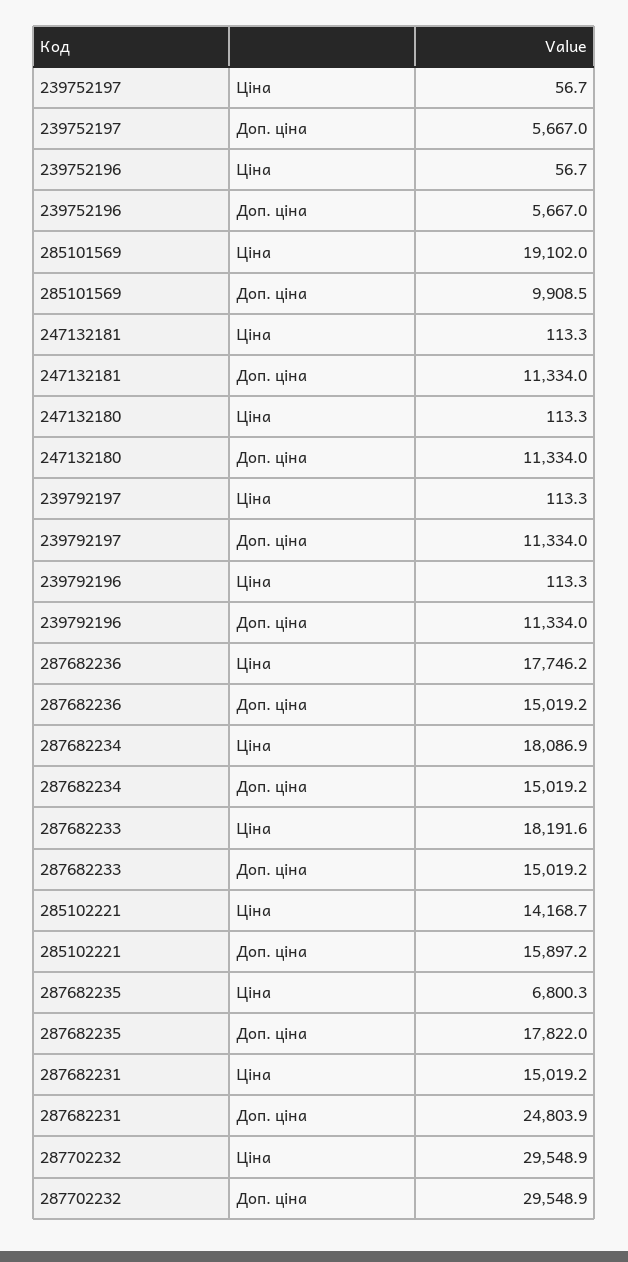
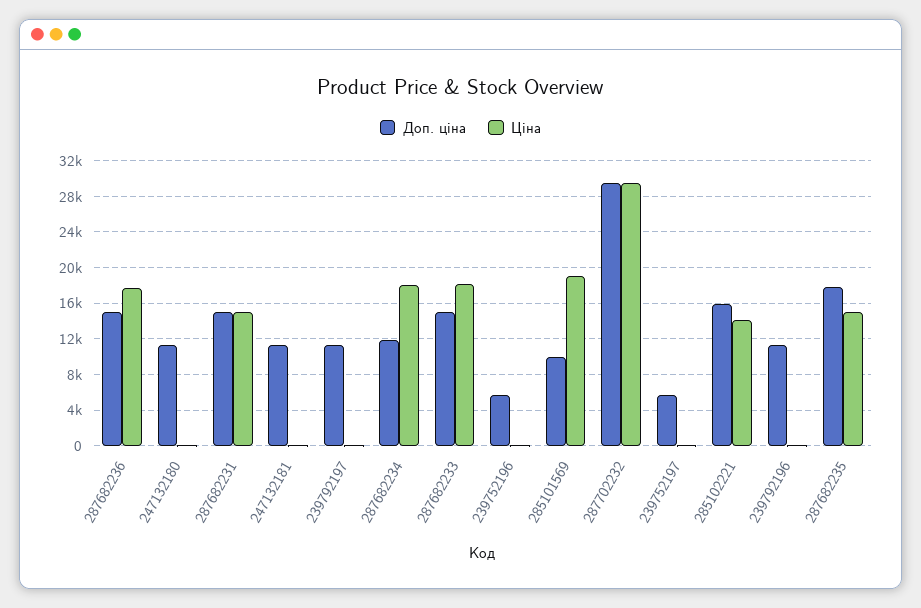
  {
    "Ціна": {
      "239752197": 56.7,
      "239752196": 56.7,
      "285101569": 19102,
      "247132181": 113.3,
      "247132180": 113.3,
      "239792197": 113.3,
      "239792196": 113.3,
      "287682236": 17746.2,
      "287682234": 18086.9,
      "287682233": 18191.6,
      "285102221": 14168.7,
-     "287682235": 6800.3,
+     "287682235": 15000,
      "287682231": 15019.2,
      "287702232": 29548.9
    },
    "Доп. ціна": {
      "239752197": 5667,
      "239752196": 5667,
      "285101569": 9908.5,
      "247132181": 11334,
      "247132180": 11334,
      "239792197": 11334,
      "239792196": 11334,
      "287682236": 15019.2,
-     "287682234": 15019.2,
+     "287682234": 12000,
      "287682233": 15019.2,
      "285102221": 15897.2,
      "287682235": 17822,
-     "287682231": 24803.9,
+     "287682231": 15000,
      "287702232": 29548.9
    }
  }

